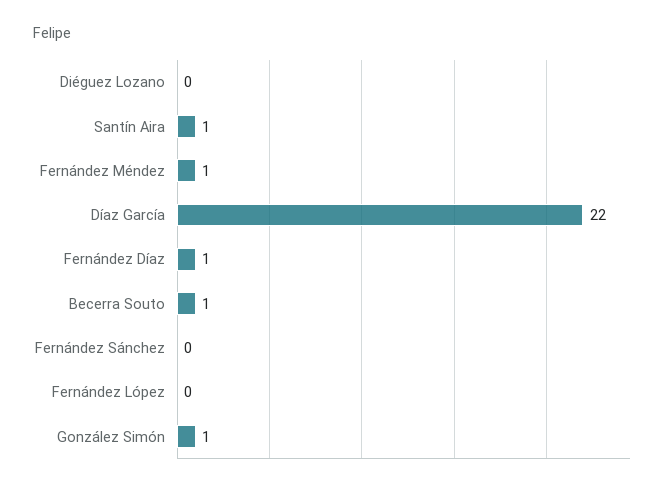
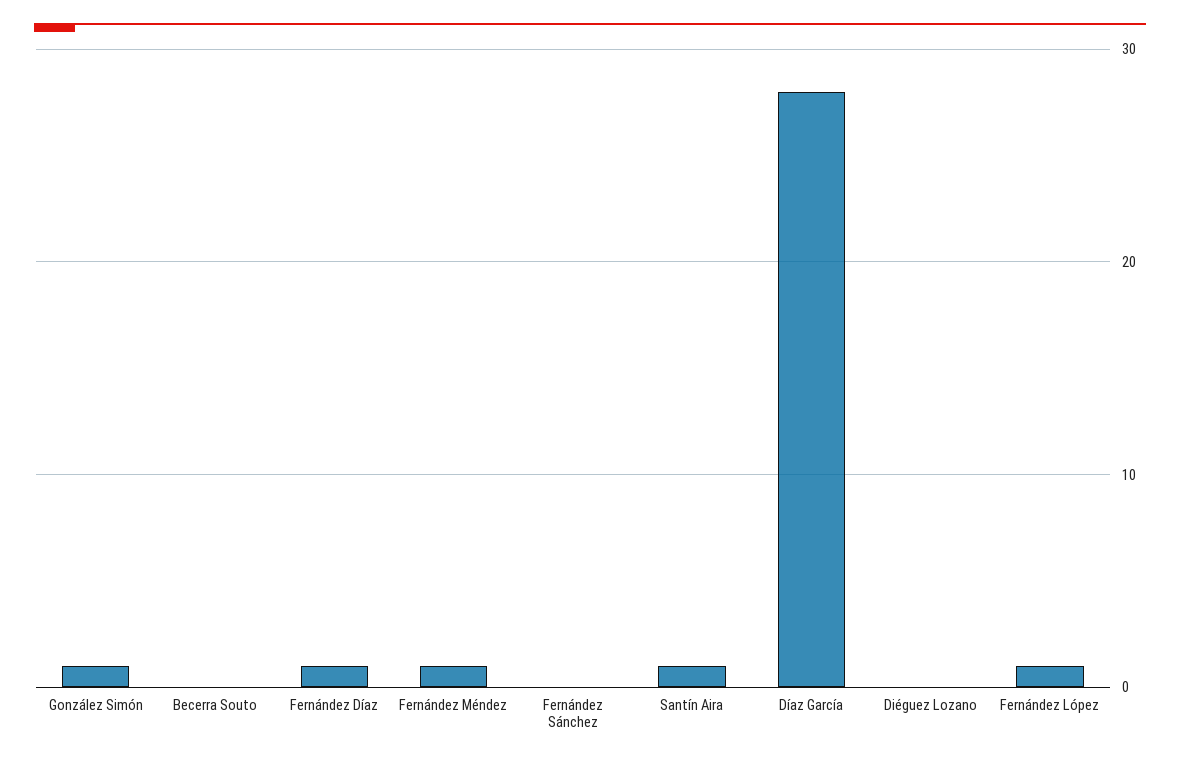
  {
    "Diéguez Lozano": 0,
    "Santín Aira": 1,
    "Fernández Méndez": 1,
-   "Díaz García": 22,
+   "Díaz García": 28,
    "Fernández Díaz": 1,
-   "Becerra Souto": 1,
+   "Becerra Souto": 0,
    "Fernández Sánchez": 0,
-   "Fernández López": 0,
+   "Fernández López": 1,
    "González Simón": 1
  }

